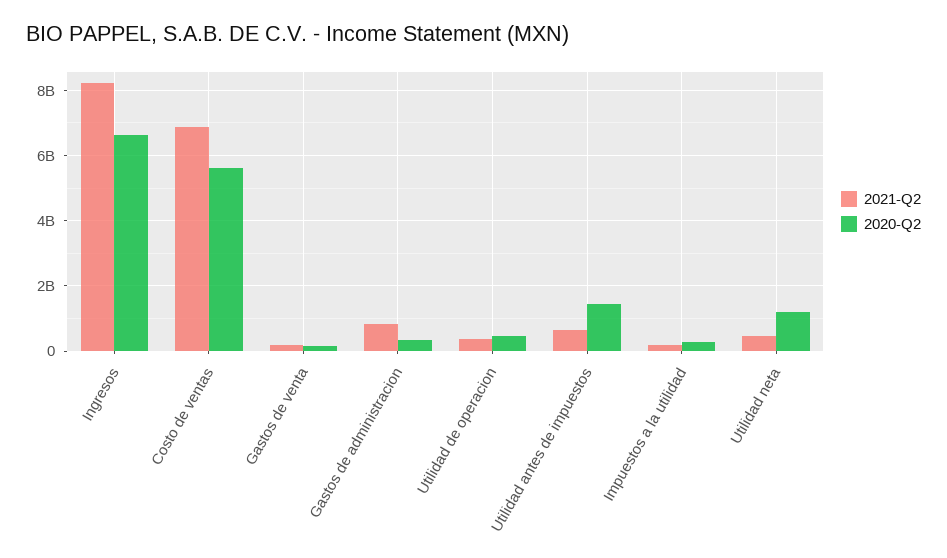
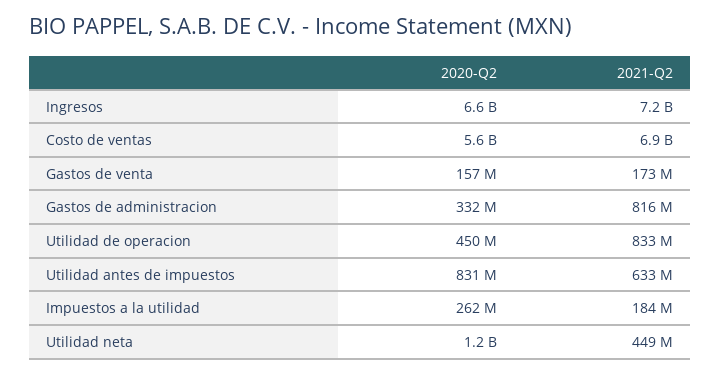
  {
    "2021-Q2": {
-     "Ingresos": 8200000000,
+     "Ingresos": 7200000000,
      "Costo de ventas": 6900000000,
      "Gastos de venta": 173000000,
      "Gastos de administracion": 816000000,
-     "Utilidad de operacion": 400000000,
+     "Utilidad de operacion": 833000000,
      "Utilidad antes de impuestos": 633000000,
      "Impuestos a la utilidad": 184000000,
      "Utilidad neta": 449000000
    },
    "2020-Q2": {
      "Ingresos": 6600000000,
      "Costo de ventas": 5600000000,
      "Gastos de venta": 157000000,
      "Gastos de administracion": 332000000,
      "Utilidad de operacion": 450000000,
-     "Utilidad antes de impuestos": 1400000000,
+     "Utilidad antes de impuestos": 831000000,
      "Impuestos a la utilidad": 262000000,
      "Utilidad neta": 1200000000
    }
  }

